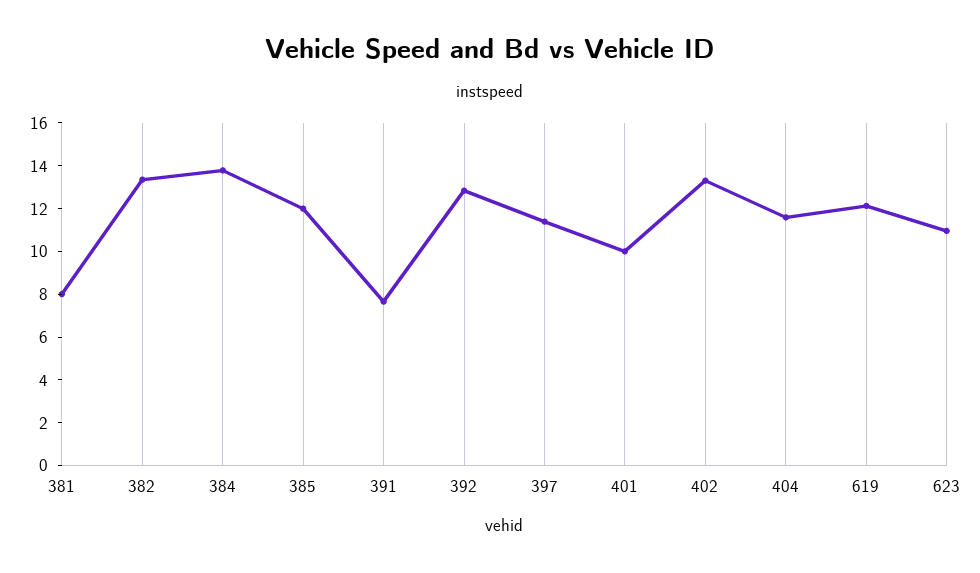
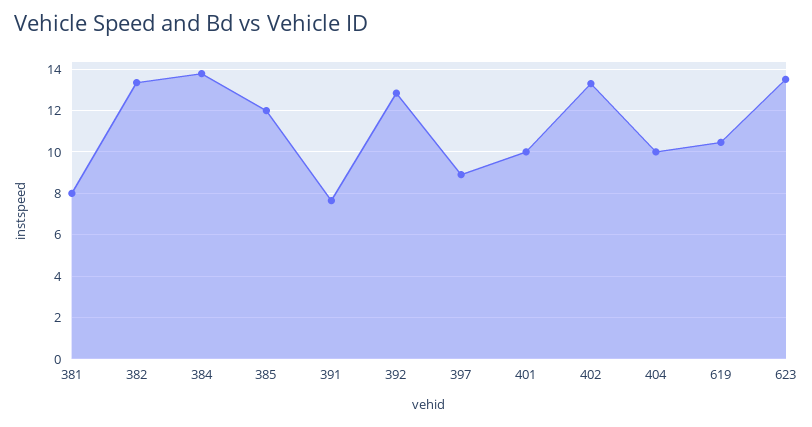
  {
    "381": 8,
    "382": 13.5,
    "384": 14,
    "385": 12,
    "391": 7.5,
    "392": 13,
-   "397": 11.5,
+   "397": 9,
    "401": 10,
    "402": 13.5,
-   "404": 11.5,
+   "404": 10,
-   "619": 12,
+   "619": 10.5,
-   "623": 11
+   "623": 13.5
  }

